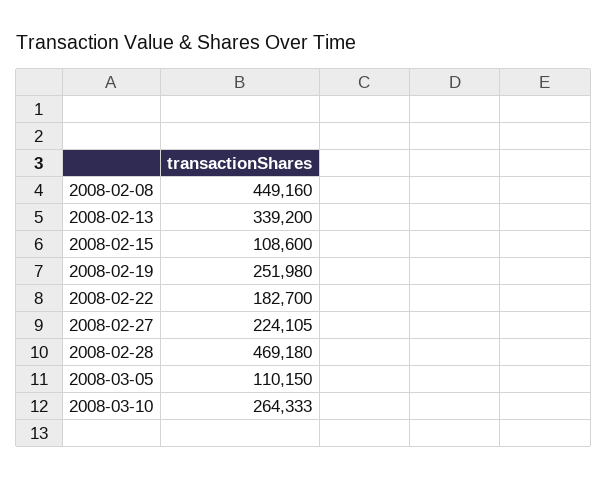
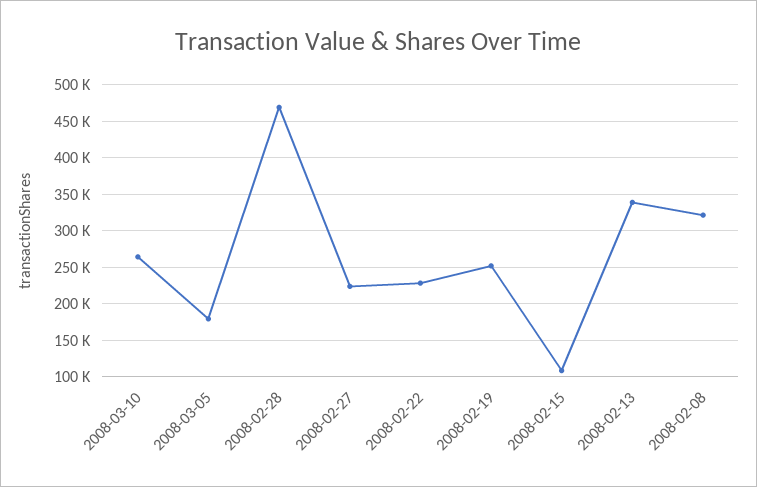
  {
-   "2008-02-08": 449160,
+   "2008-02-08": 320000,
    "2008-02-13": 339200,
    "2008-02-15": 108600,
    "2008-02-19": 251980,
-   "2008-02-22": 182700,
+   "2008-02-22": 230000,
    "2008-02-27": 224105,
    "2008-02-28": 469180,
-   "2008-03-05": 110150,
+   "2008-03-05": 180000,
    "2008-03-10": 264333
  }

